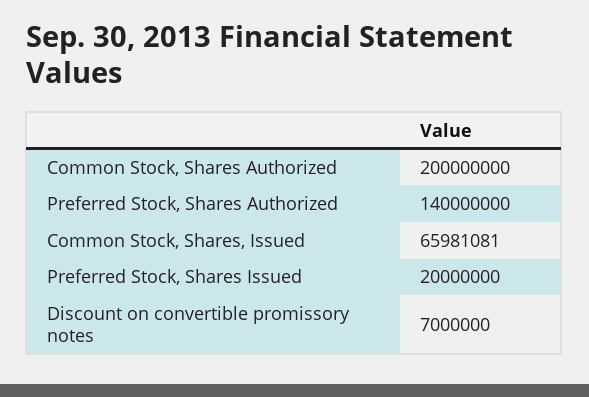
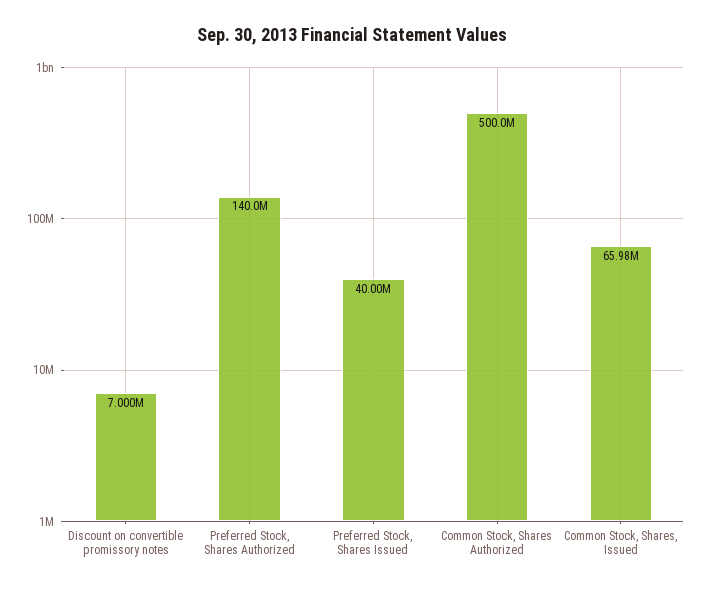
  {
-   "Common Stock, Shares Authorized": 200000000,
+   "Common Stock, Shares Authorized": 500000000,
    "Preferred Stock, Shares Authorized": 140000000,
    "Common Stock, Shares, Issued": 65981081,
-   "Preferred Stock, Shares Issued": 20000000,
+   "Preferred Stock, Shares Issued": 40000000,
    "Discount on convertible promissory notes": 7000000
  }

